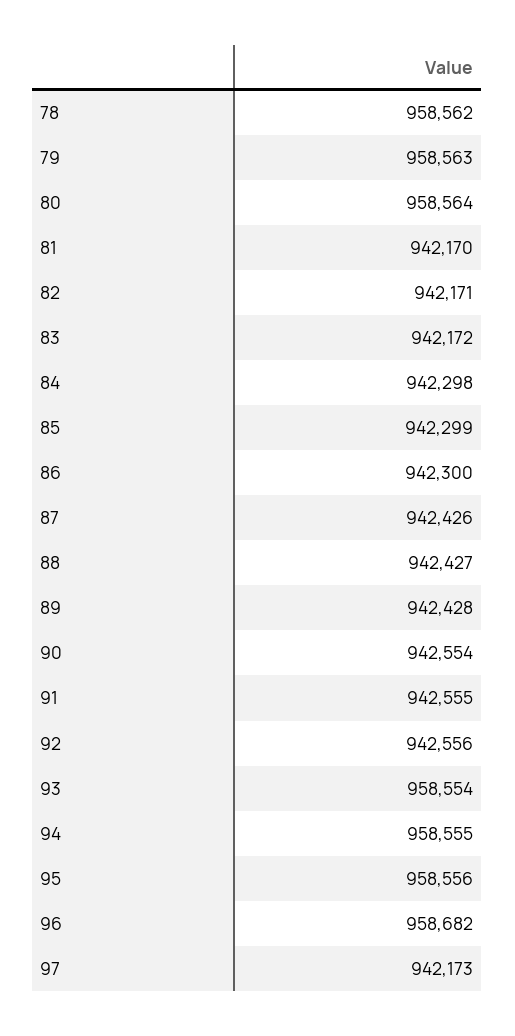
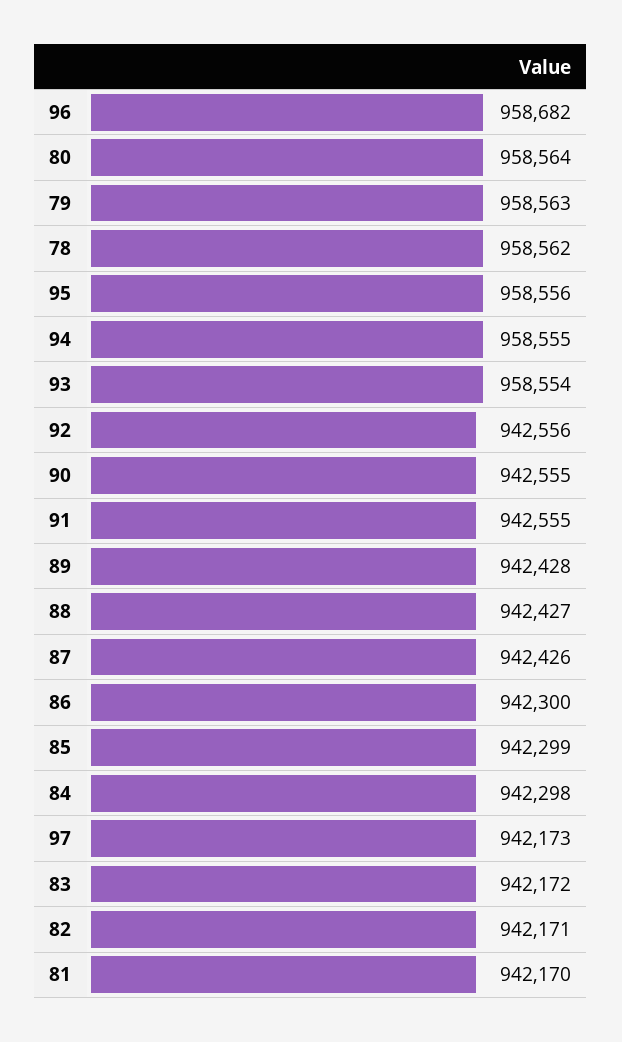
  {
    "78": 958562,
    "79": 958563,
    "80": 958564,
    "81": 942170,
    "82": 942171,
    "83": 942172,
    "84": 942298,
    "85": 942299,
    "86": 942300,
    "87": 942426,
    "88": 942427,
    "89": 942428,
-   "90": 942554,
+   "90": 942555,
    "91": 942555,
    "92": 942556,
    "93": 958554,
    "94": 958555,
    "95": 958556,
    "96": 958682,
    "97": 942173
  }

